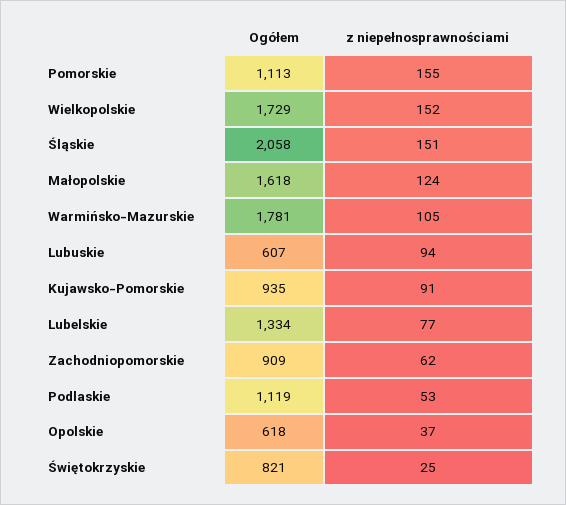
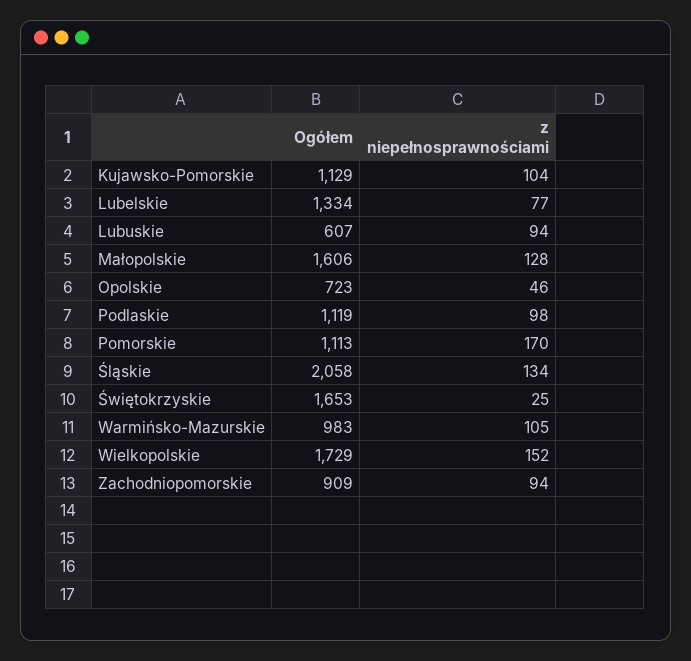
  {
    "Ogółem": {
      "Pomorskie": 1113,
      "Wielkopolskie": 1729,
      "Śląskie": 2058,
-     "Małopolskie": 1618,
+     "Małopolskie": 1606,
-     "Warmińsko-Mazurskie": 1781,
+     "Warmińsko-Mazurskie": 983,
      "Lubuskie": 607,
-     "Kujawsko-Pomorskie": 935,
+     "Kujawsko-Pomorskie": 1129,
      "Lubelskie": 1334,
      "Zachodniopomorskie": 909,
      "Podlaskie": 1119,
-     "Opolskie": 618,
+     "Opolskie": 723,
-     "Świętokrzyskie": 821
+     "Świętokrzyskie": 1653
    },
    "z niepełnosprawnościami": {
-     "Pomorskie": 155,
+     "Pomorskie": 170,
      "Wielkopolskie": 152,
-     "Śląskie": 151,
+     "Śląskie": 134,
-     "Małopolskie": 124,
+     "Małopolskie": 128,
      "Warmińsko-Mazurskie": 105,
      "Lubuskie": 94,
-     "Kujawsko-Pomorskie": 91,
+     "Kujawsko-Pomorskie": 104,
      "Lubelskie": 77,
-     "Zachodniopomorskie": 62,
+     "Zachodniopomorskie": 94,
-     "Podlaskie": 53,
+     "Podlaskie": 98,
-     "Opolskie": 37,
+     "Opolskie": 46,
      "Świętokrzyskie": 25
    }
  }

